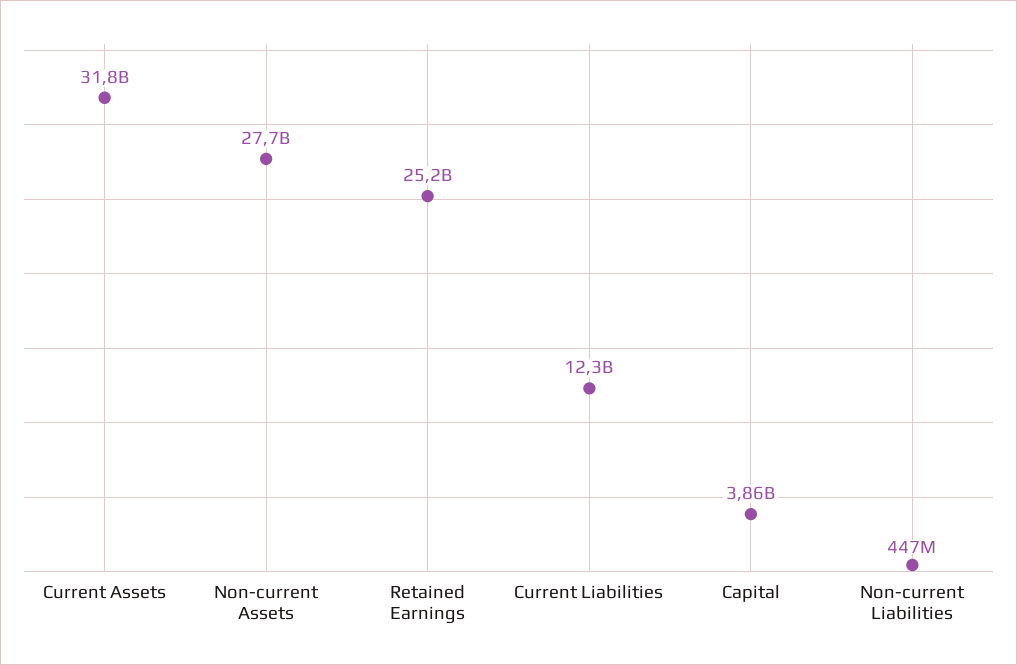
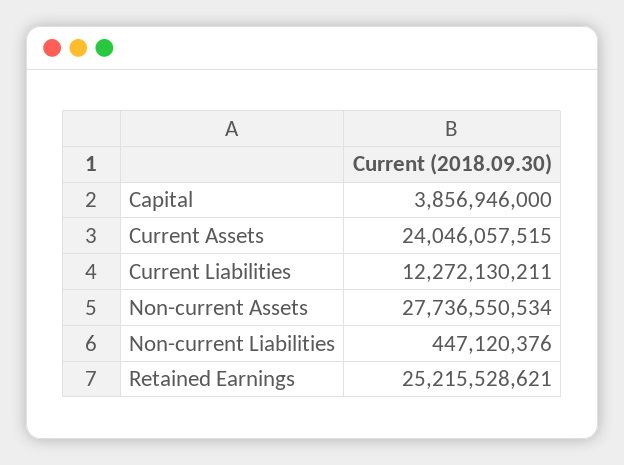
  {
-   "Current Assets": 31800000000,
+   "Current Assets": 24046057515,
    "Non-current Assets": 27736550534,
    "Retained Earnings": 25215528621,
    "Current Liabilities": 12272130211,
    "Capital": 3856946000,
    "Non-current Liabilities": 447120376
  }

